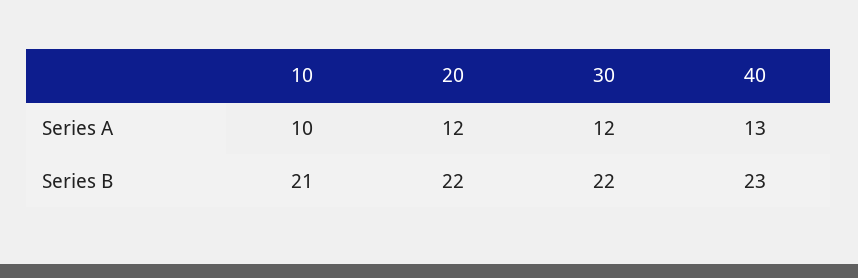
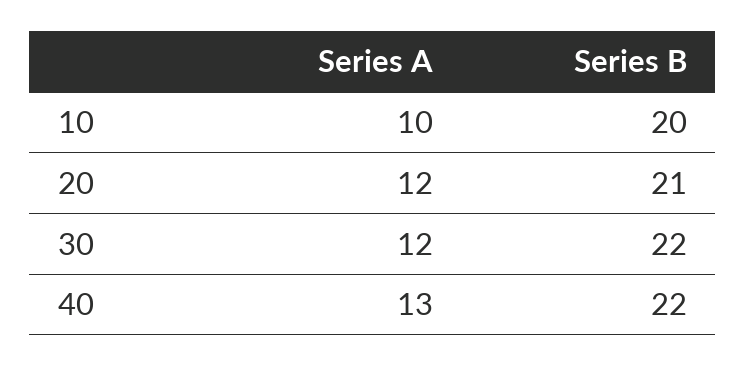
  {
    "10": {
      "Series A": 10,
-     "Series B": 21
+     "Series B": 20
    },
    "20": {
      "Series A": 12,
-     "Series B": 22
+     "Series B": 21
    },
    "30": {
      "Series A": 12,
      "Series B": 22
    },
    "40": {
      "Series A": 13,
-     "Series B": 23
+     "Series B": 22
    }
  }

